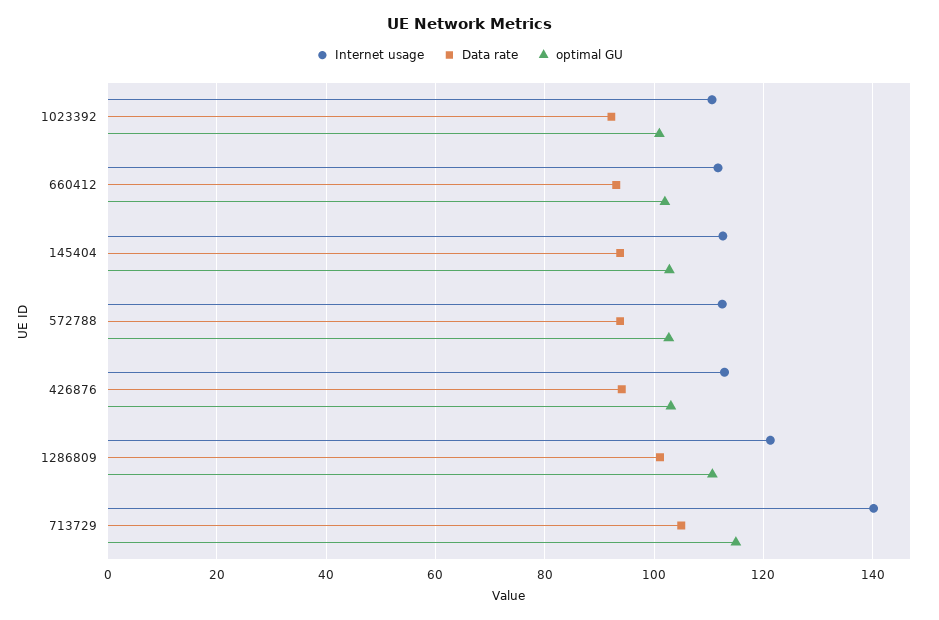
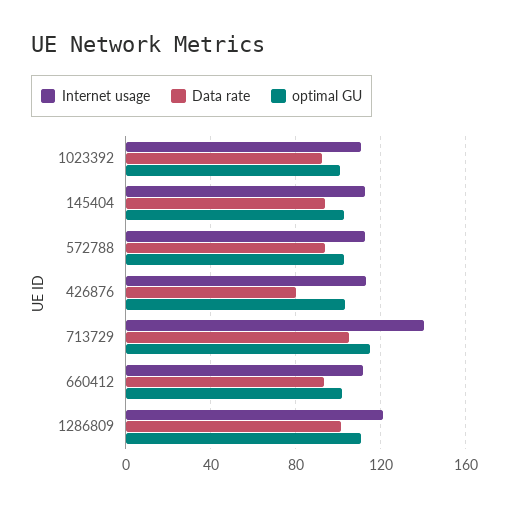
  {
    "Internet usage": {
      "1023392": 110,
      "660412": 112,
      "145404": 112,
      "572788": 112,
      "426876": 112,
      "1286809": 122,
      "713729": 140
    },
    "Data rate": {
      "1023392": 92,
      "660412": 94,
      "145404": 94,
      "572788": 94,
-     "426876": 94,
+     "426876": 80,
      "1286809": 102,
      "713729": 106
    },
    "optimal GU": {
      "1023392": 102,
      "660412": 102,
      "145404": 102,
      "572788": 102,
      "426876": 104,
      "1286809": 110,
      "713729": 116
    }
  }

